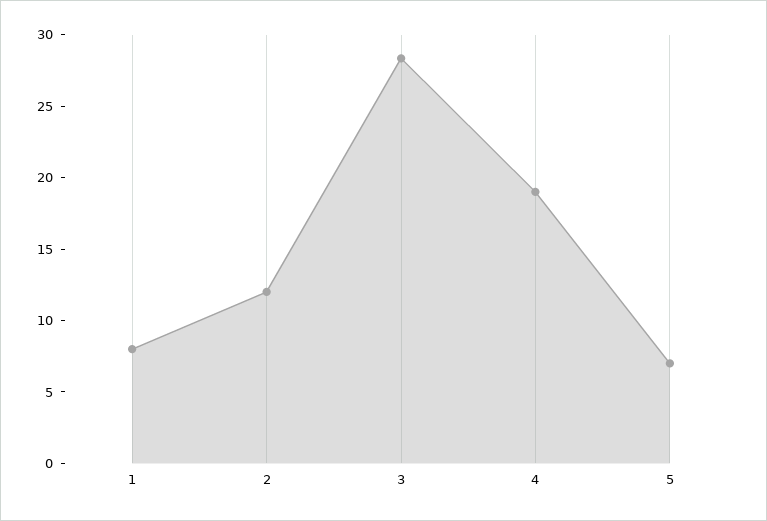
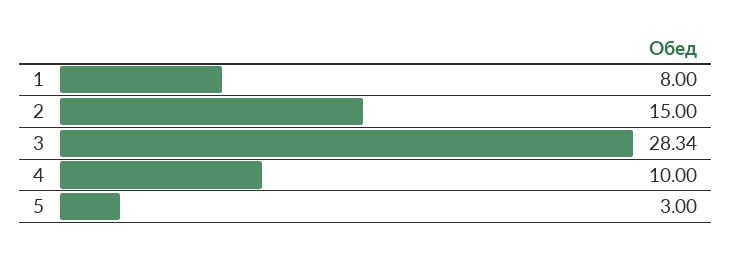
  {
    "1": 8,
-   "2": 12,
+   "2": 15,
    "3": 28.34,
-   "4": 19,
+   "4": 10,
-   "5": 7
+   "5": 3
  }

